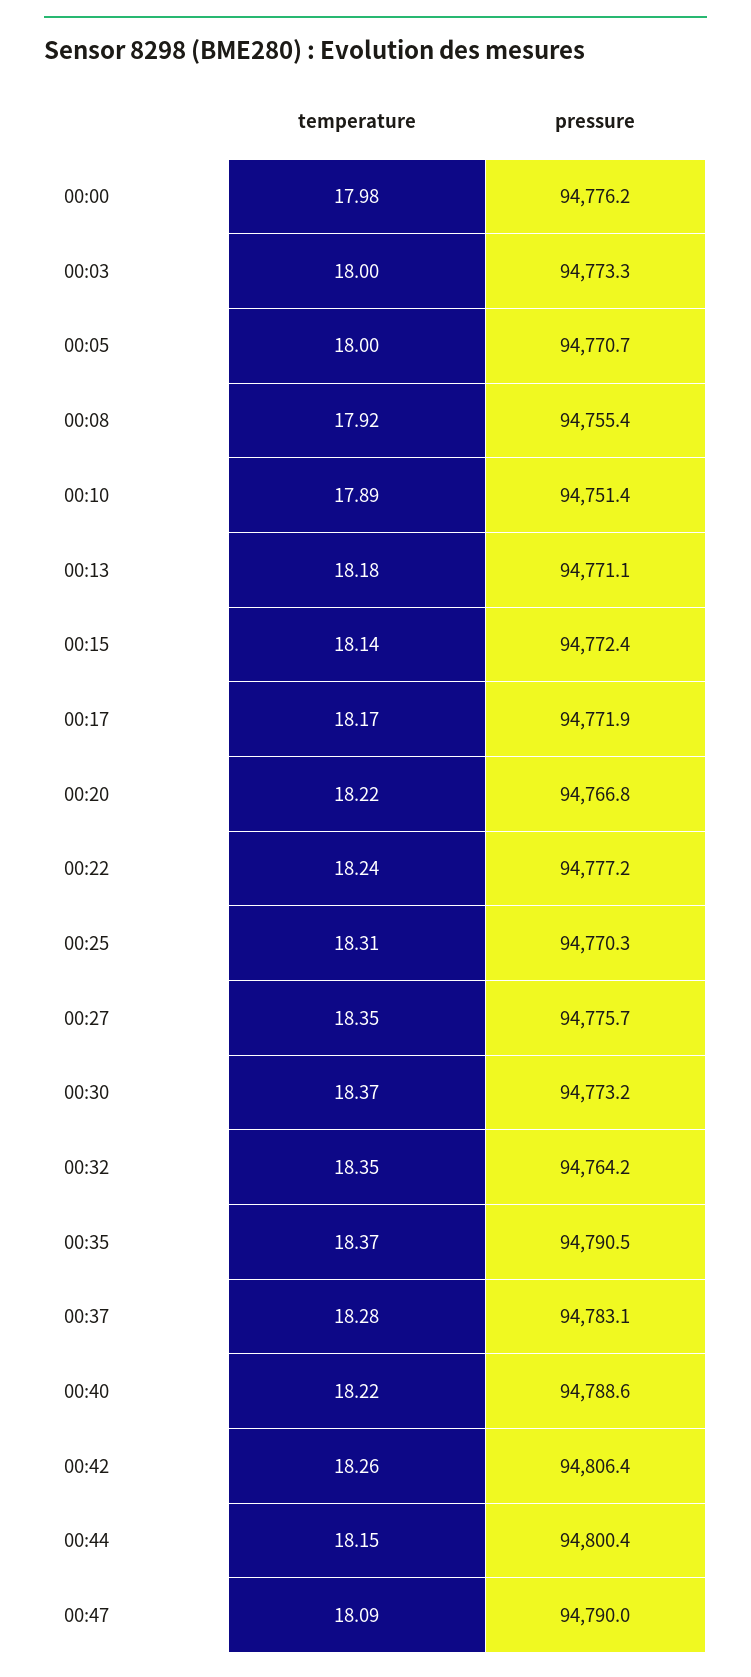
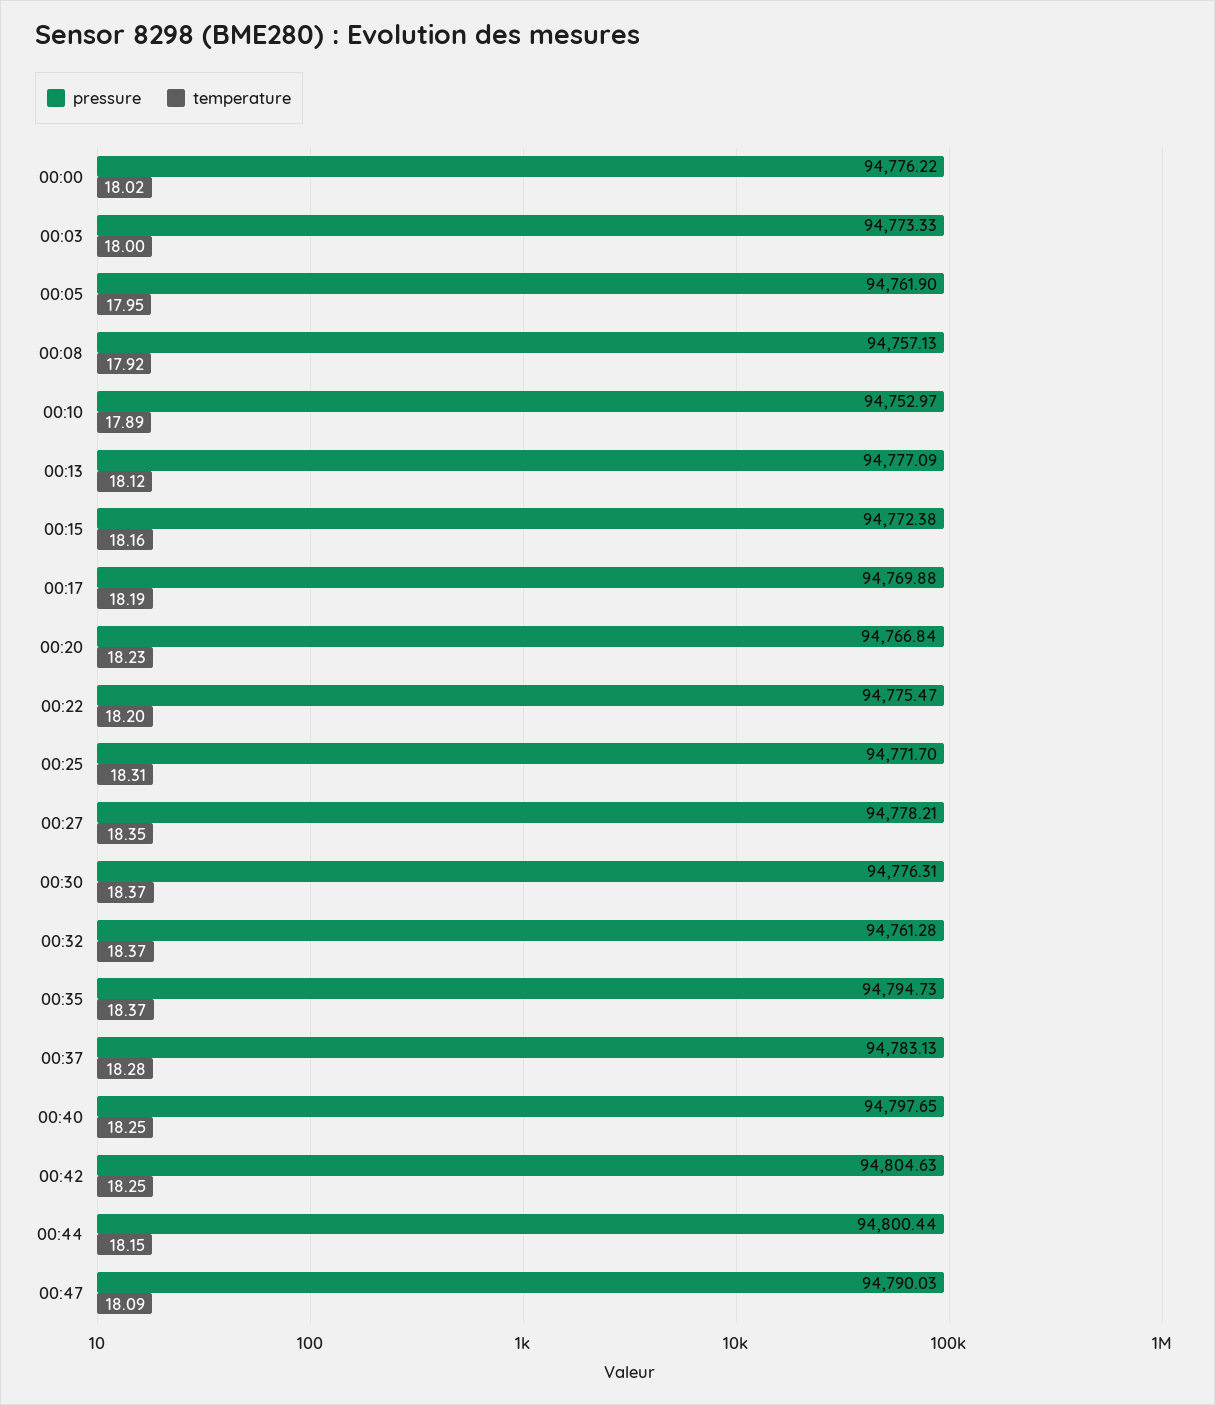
  {
    "temperature": {
-     "00:00": 17.98,
+     "00:00": 18.02,
      "00:03": 18,
-     "00:05": 18,
+     "00:05": 17.95,
      "00:08": 17.92,
      "00:10": 17.89,
-     "00:13": 18.18,
+     "00:13": 18.12,
-     "00:15": 18.14,
+     "00:15": 18.16,
-     "00:17": 18.17,
+     "00:17": 18.19,
-     "00:20": 18.22,
+     "00:20": 18.23,
-     "00:22": 18.24,
+     "00:22": 18.2,
      "00:25": 18.31,
      "00:27": 18.35,
      "00:30": 18.37,
-     "00:32": 18.35,
+     "00:32": 18.37,
      "00:35": 18.37,
      "00:37": 18.28,
-     "00:40": 18.22,
+     "00:40": 18.25,
-     "00:42": 18.26,
+     "00:42": 18.25,
      "00:44": 18.15,
      "00:47": 18.09
    },
    "pressure": {
      "00:00": 94776.22,
      "00:03": 94773.33,
-     "00:05": 94770.7,
+     "00:05": 94761.9,
-     "00:08": 94755.4,
+     "00:08": 94757.13,
-     "00:10": 94751.4,
+     "00:10": 94752.97,
-     "00:13": 94771.1,
+     "00:13": 94777.09,
      "00:15": 94772.38,
-     "00:17": 94771.9,
+     "00:17": 94769.88,
      "00:20": 94766.84,
-     "00:22": 94777.2,
+     "00:22": 94775.47,
-     "00:25": 94770.3,
+     "00:25": 94771.7,
-     "00:27": 94775.7,
+     "00:27": 94778.21,
-     "00:30": 94773.2,
+     "00:30": 94776.31,
-     "00:32": 94764.2,
+     "00:32": 94761.28,
-     "00:35": 94790.5,
+     "00:35": 94794.73,
      "00:37": 94783.13,
-     "00:40": 94788.6,
+     "00:40": 94797.65,
-     "00:42": 94806.4,
+     "00:42": 94804.63,
      "00:44": 94800.44,
      "00:47": 94790.03
    }
  }

